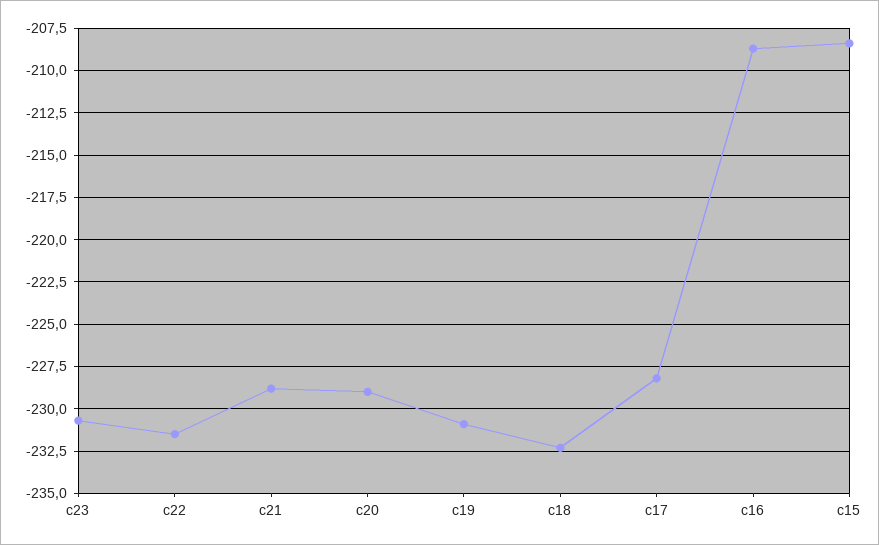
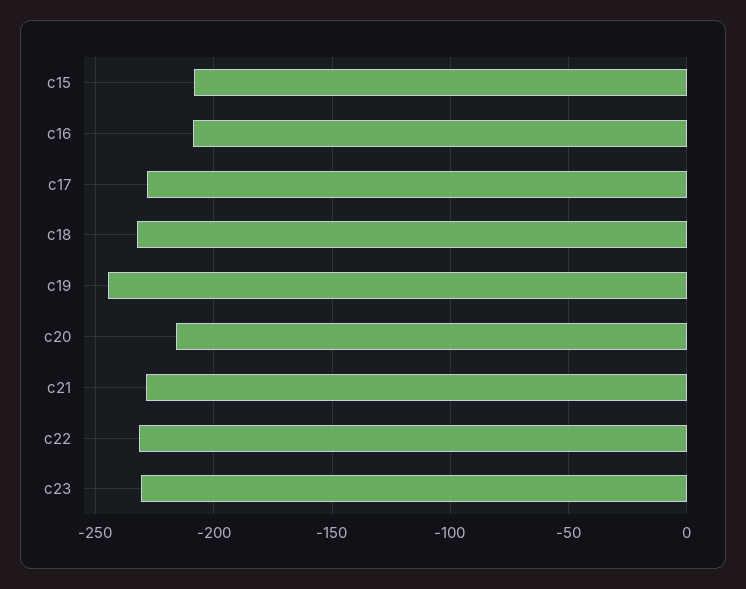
  {
    "c23": -230.5,
    "c22": -231.5,
    "c21": -229,
-   "c20": -229,
+   "c20": -215,
-   "c19": -231,
+   "c19": -245,
    "c18": -232.5,
    "c17": -228,
    "c16": -208.5,
    "c15": -208.5
  }

